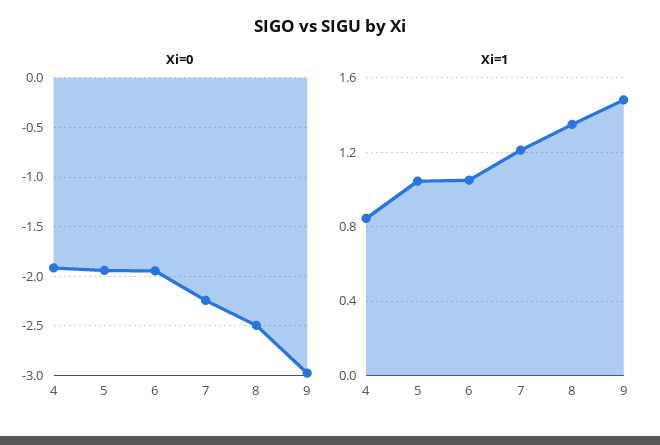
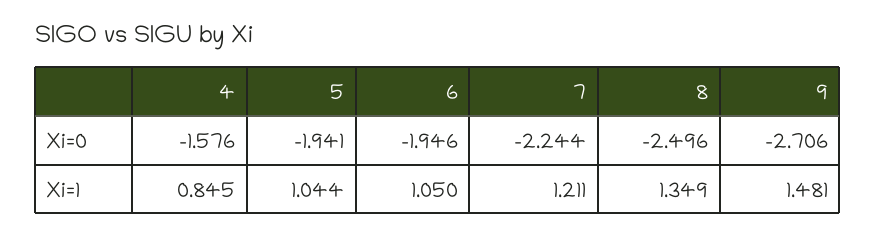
  {
    "Xi=0": {
-     "4": -1.9,
+     "4": -1.576,
      "5": -1.941,
      "6": -1.946,
      "7": -2.244,
      "8": -2.496,
-     "9": -3
+     "9": -2.706
    },
    "Xi=1": {
      "4": 0.845,
      "5": 1.044,
      "6": 1.05,
      "7": 1.211,
      "8": 1.349,
      "9": 1.481
    }
  }

